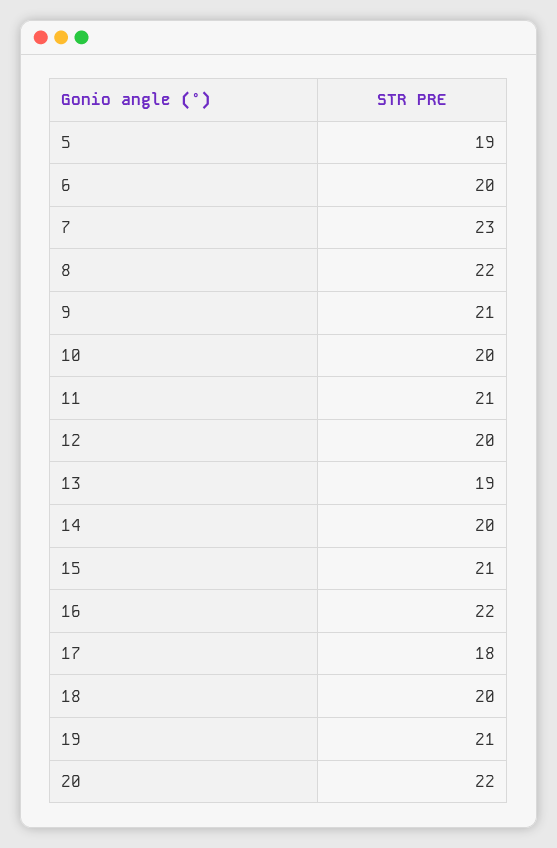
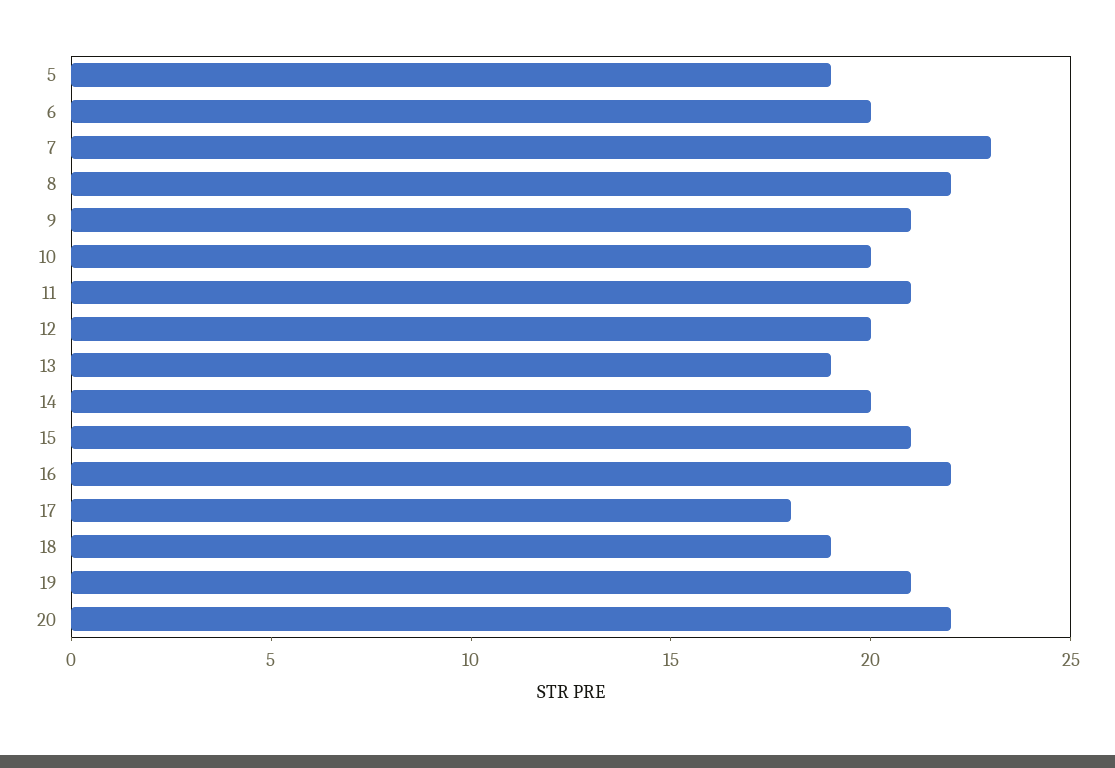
  {
    "5": 19,
    "6": 20,
    "7": 23,
    "8": 22,
    "9": 21,
    "10": 20,
    "11": 21,
    "12": 20,
    "13": 19,
    "14": 20,
    "15": 21,
    "16": 22,
    "17": 18,
-   "18": 20,
+   "18": 19,
    "19": 21,
    "20": 22
  }

